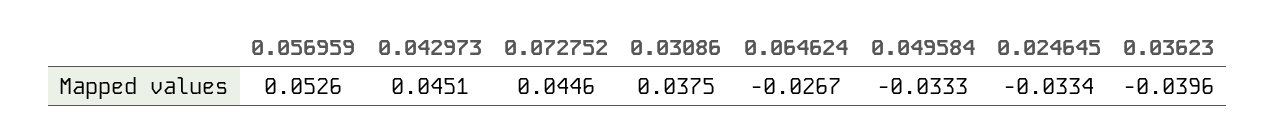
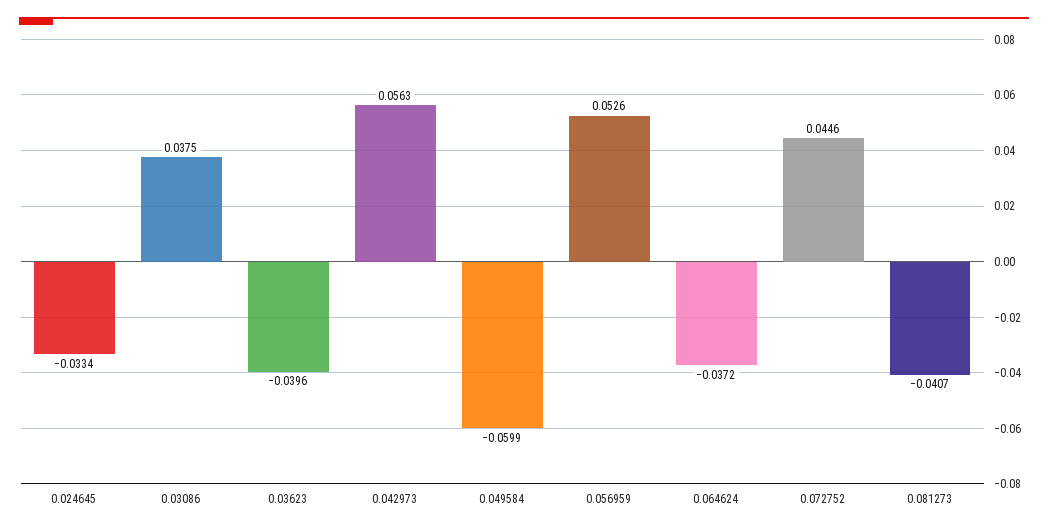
  {
    "0.056959": 0.0526,
-   "0.042973": 0.0451,
+   "0.042973": 0.0563,
    "0.072752": 0.0446,
    "0.03086": 0.0375,
-   "0.064624": -0.0267,
+   "0.064624": -0.0372,
-   "0.049584": -0.0333,
+   "0.049584": -0.0599,
    "0.024645": -0.0334,
-   "0.03623": -0.0396
+   "0.03623": -0.0396,
+   "0.081273": -0.0407
  }

